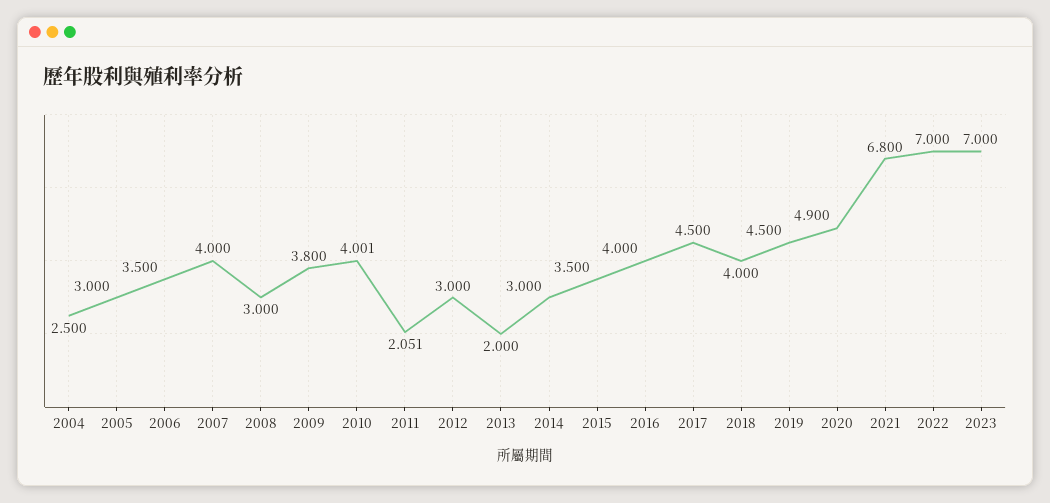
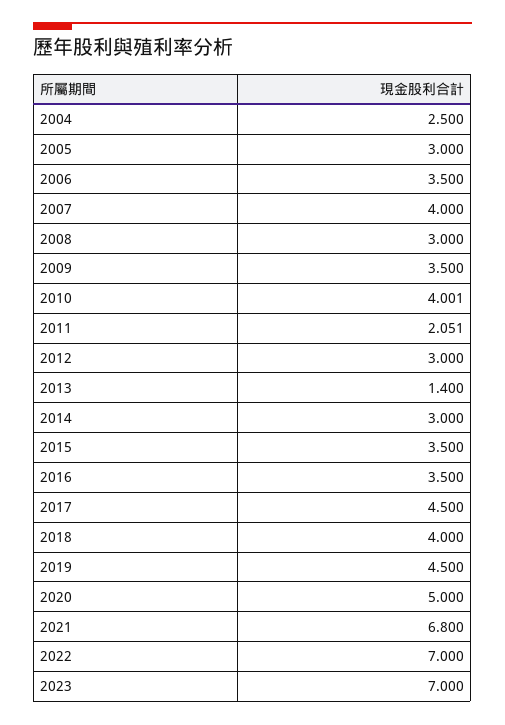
  {
    "2004": 2.5,
    "2005": 3,
    "2006": 3.5,
    "2007": 4,
    "2008": 3,
-   "2009": 3.8,
+   "2009": 3.5,
    "2010": 4.001,
    "2011": 2.051,
    "2012": 3,
-   "2013": 2,
+   "2013": 1.4,
    "2014": 3,
    "2015": 3.5,
-   "2016": 4,
+   "2016": 3.5,
    "2017": 4.5,
    "2018": 4,
    "2019": 4.5,
-   "2020": 4.9,
+   "2020": 5,
    "2021": 6.8,
    "2022": 7,
    "2023": 7
  }

